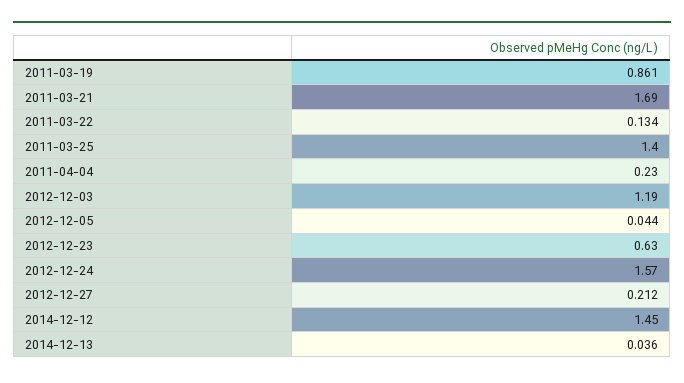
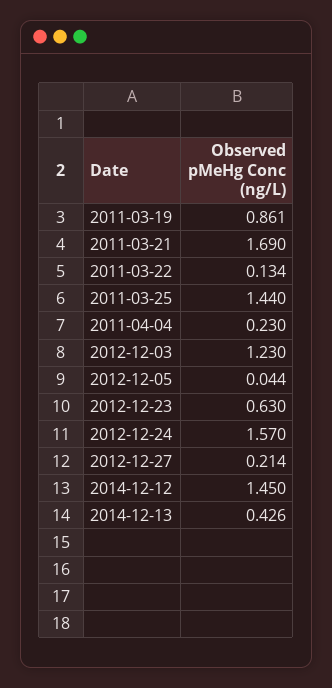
  {
    "2011-03-19": 0.861,
    "2011-03-21": 1.69,
    "2011-03-22": 0.134,
-   "2011-03-25": 1.4,
+   "2011-03-25": 1.44,
    "2011-04-04": 0.23,
-   "2012-12-03": 1.19,
+   "2012-12-03": 1.23,
    "2012-12-05": 0.044,
    "2012-12-23": 0.63,
    "2012-12-24": 1.57,
-   "2012-12-27": 0.212,
+   "2012-12-27": 0.214,
    "2014-12-12": 1.45,
-   "2014-12-13": 0.036
+   "2014-12-13": 0.426
  }

